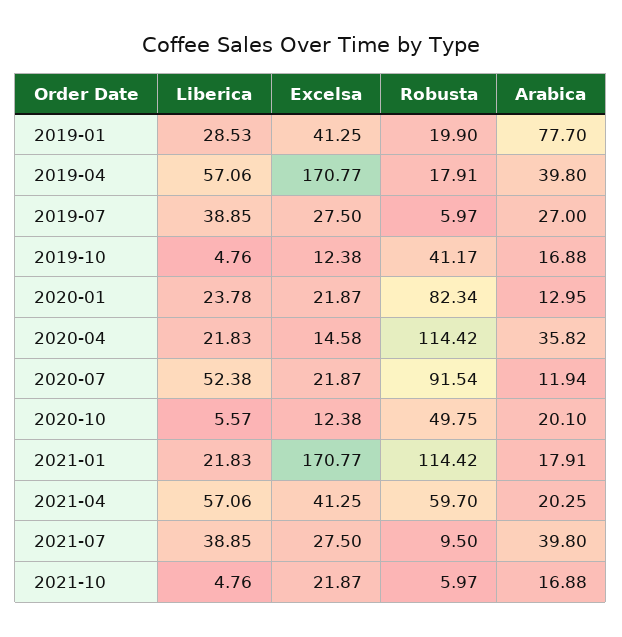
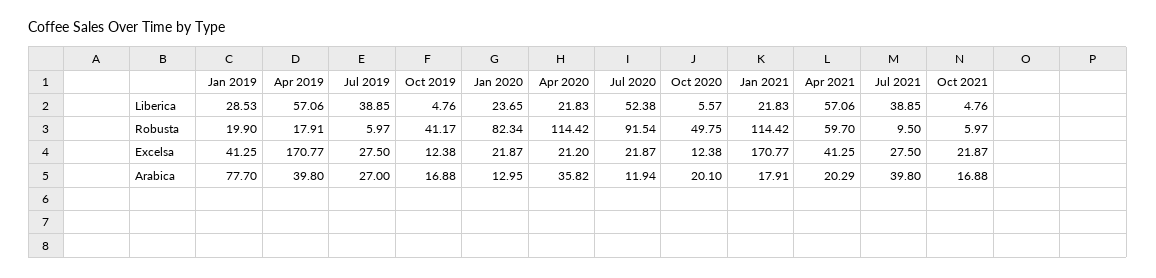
  {
    "Liberica": {
      "2019-01": 28.53,
      "2019-04": 57.06,
      "2019-07": 38.85,
      "2019-10": 4.76,
-     "2020-01": 23.78,
+     "2020-01": 23.65,
      "2020-04": 21.83,
      "2020-07": 52.38,
      "2020-10": 5.57,
      "2021-01": 21.83,
      "2021-04": 57.06,
      "2021-07": 38.85,
      "2021-10": 4.76
    },
    "Excelsa": {
      "2019-01": 41.25,
      "2019-04": 170.77,
      "2019-07": 27.5,
      "2019-10": 12.38,
      "2020-01": 21.87,
-     "2020-04": 14.58,
+     "2020-04": 21.2,
      "2020-07": 21.87,
      "2020-10": 12.38,
      "2021-01": 170.77,
      "2021-04": 41.25,
      "2021-07": 27.5,
      "2021-10": 21.87
    },
    "Robusta": {
      "2019-01": 19.9,
      "2019-04": 17.91,
      "2019-07": 5.97,
      "2019-10": 41.17,
      "2020-01": 82.34,
      "2020-04": 114.42,
      "2020-07": 91.54,
      "2020-10": 49.75,
      "2021-01": 114.42,
      "2021-04": 59.7,
      "2021-07": 9.5,
      "2021-10": 5.97
    },
    "Arabica": {
      "2019-01": 77.7,
      "2019-04": 39.8,
      "2019-07": 27,
      "2019-10": 16.88,
      "2020-01": 12.95,
      "2020-04": 35.82,
      "2020-07": 11.94,
      "2020-10": 20.1,
      "2021-01": 17.91,
-     "2021-04": 20.25,
+     "2021-04": 20.29,
      "2021-07": 39.8,
      "2021-10": 16.88
    }
  }

